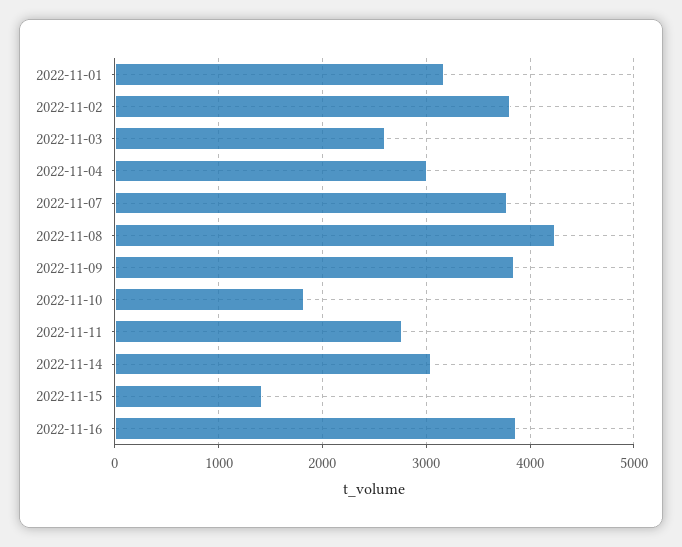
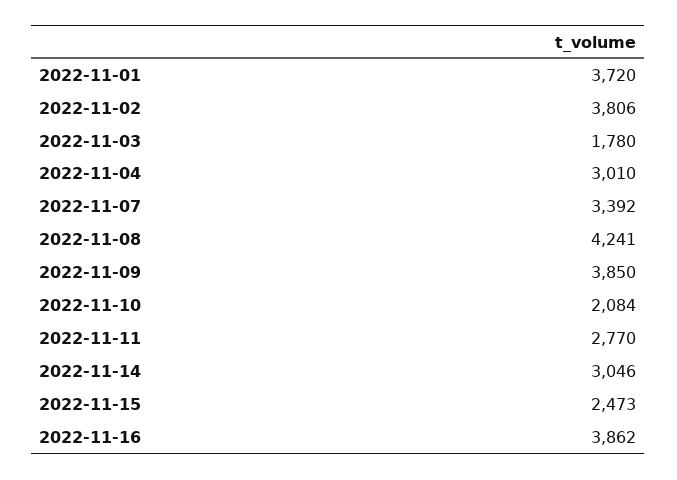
  {
-   "2022-11-01": 3200,
+   "2022-11-01": 3720,
    "2022-11-02": 3806,
-   "2022-11-03": 2600,
+   "2022-11-03": 1780,
    "2022-11-04": 3010,
-   "2022-11-07": 3800,
+   "2022-11-07": 3392,
    "2022-11-08": 4241,
    "2022-11-09": 3850,
-   "2022-11-10": 1800,
+   "2022-11-10": 2084,
    "2022-11-11": 2770,
    "2022-11-14": 3046,
-   "2022-11-15": 1400,
+   "2022-11-15": 2473,
    "2022-11-16": 3862
  }

